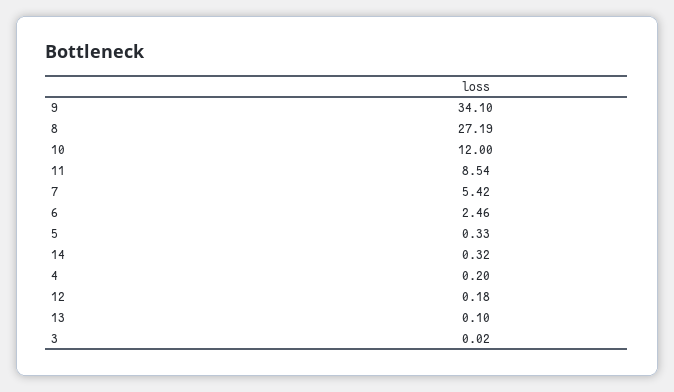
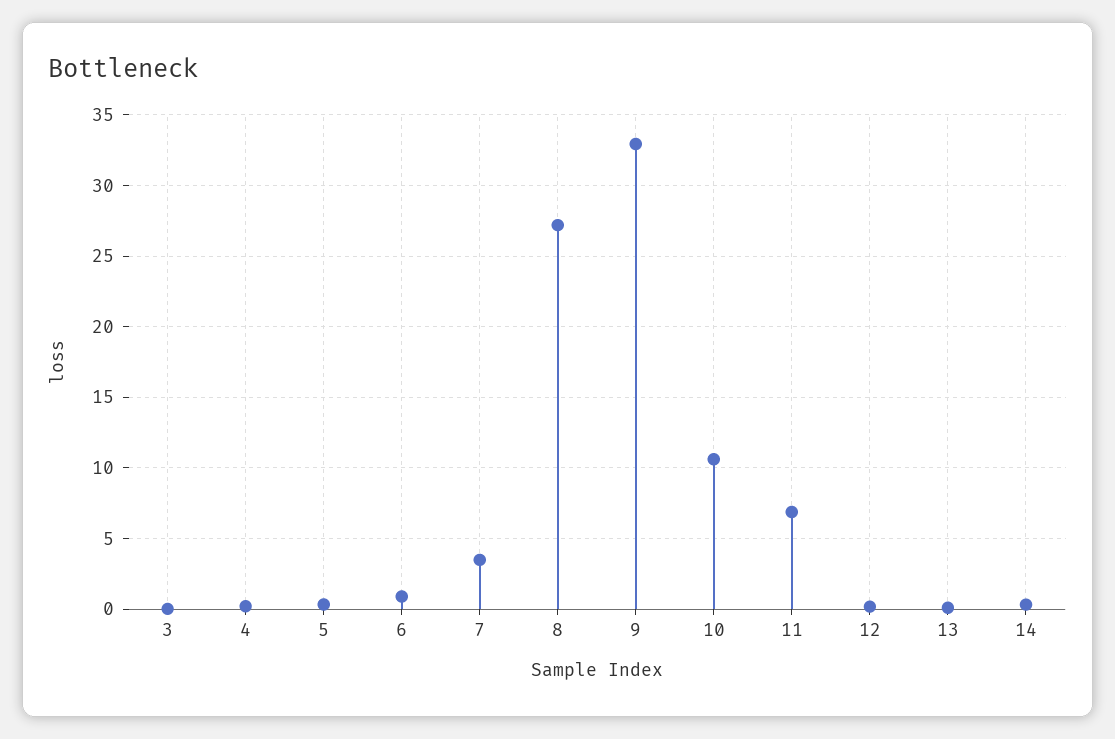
  {
-   "9": 34.1,
+   "9": 33,
    "8": 27.19,
-   "10": 12,
+   "10": 10.5,
-   "11": 8.54,
+   "11": 7,
-   "7": 5.42,
+   "7": 3.5,
-   "6": 2.46,
+   "6": 1,
    "5": 0.33,
    "14": 0.32,
    "4": 0.2,
    "12": 0.18,
    "13": 0.1,
    "3": 0.02
  }

